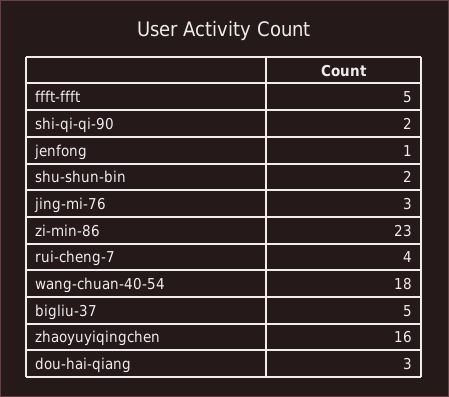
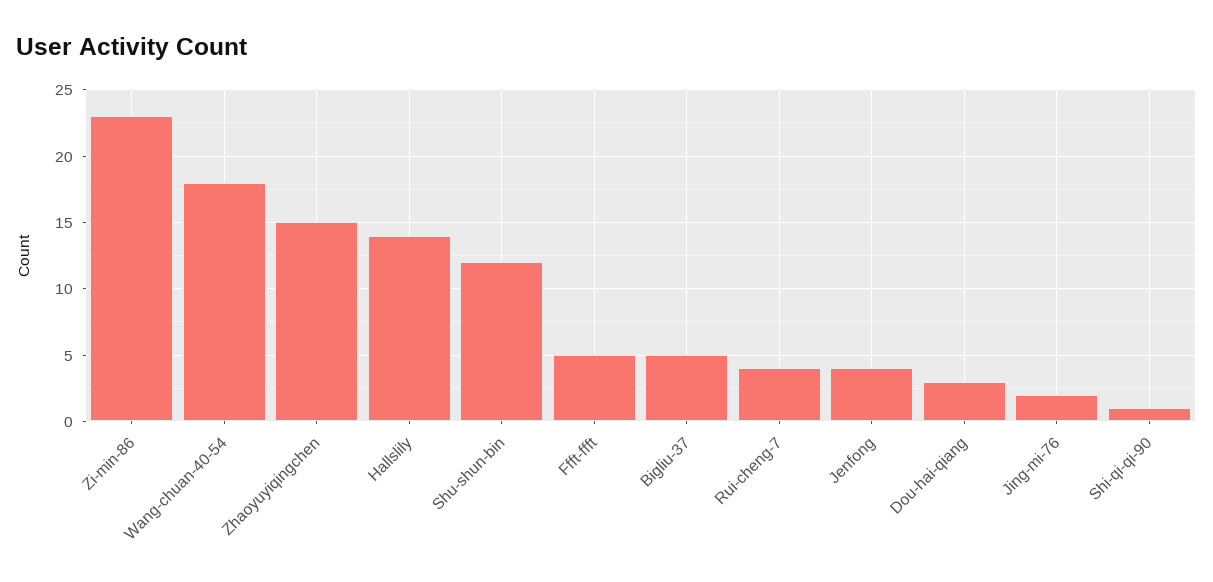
  {
    "ffft-ffft": 5,
-   "shi-qi-qi-90": 2,
+   "shi-qi-qi-90": 1,
-   "jenfong": 1,
+   "jenfong": 4,
-   "shu-shun-bin": 2,
+   "shu-shun-bin": 12,
-   "jing-mi-76": 3,
+   "jing-mi-76": 2,
    "zi-min-86": 23,
    "rui-cheng-7": 4,
    "wang-chuan-40-54": 18,
    "bigliu-37": 5,
-   "zhaoyuyiqingchen": 16,
+   "zhaoyuyiqingchen": 15,
-   "dou-hai-qiang": 3
+   "dou-hai-qiang": 3,
+   "Hallslily": 14
  }

